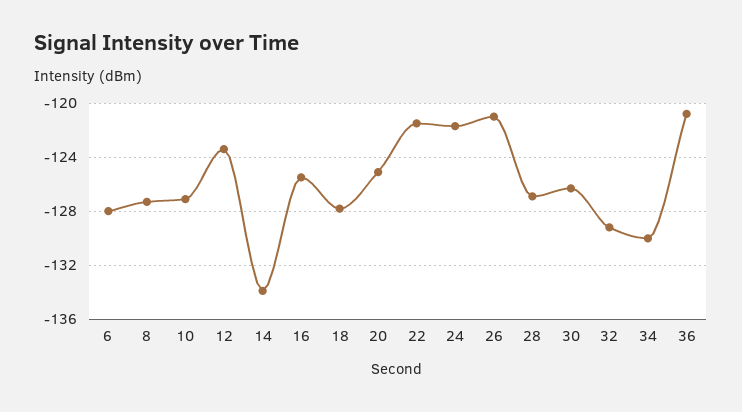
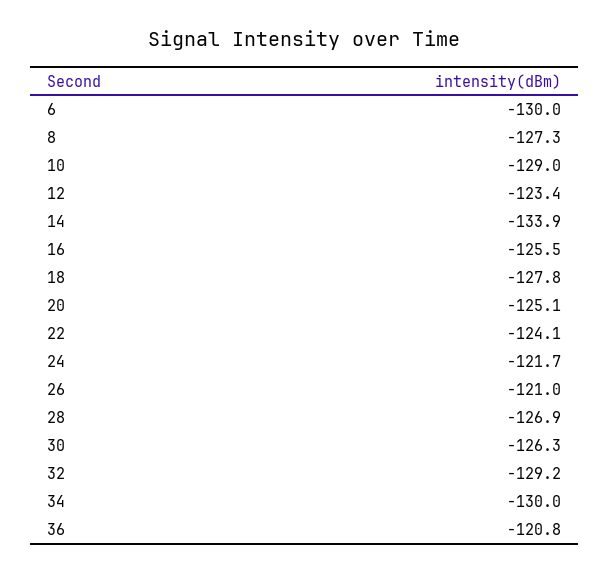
  {
-   "6": -128,
+   "6": -130,
    "8": -127.3,
-   "10": -127,
+   "10": -129,
    "12": -123.4,
    "14": -133.9,
    "16": -125.5,
    "18": -127.8,
    "20": -125.1,
-   "22": -121.5,
+   "22": -124.1,
    "24": -121.7,
    "26": -121,
    "28": -126.9,
    "30": -126.3,
    "32": -129.2,
    "34": -130,
    "36": -120.8
  }

